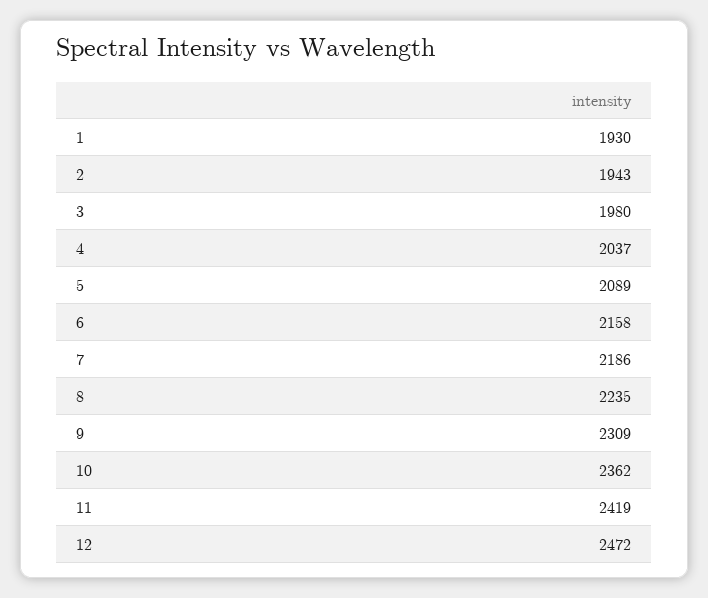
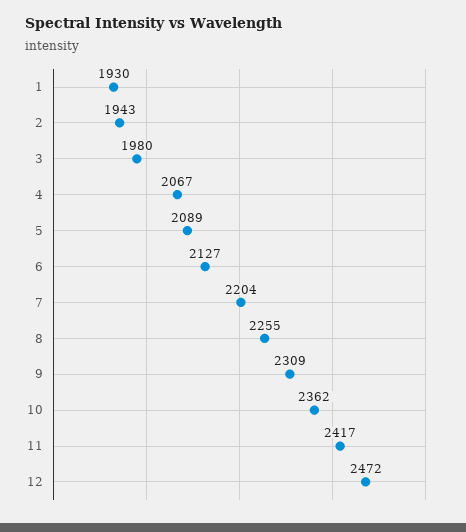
  {
    "1": 1930,
    "2": 1943,
    "3": 1980,
-   "4": 2037,
+   "4": 2067,
    "5": 2089,
-   "6": 2158,
+   "6": 2127,
-   "7": 2186,
+   "7": 2204,
-   "8": 2235,
+   "8": 2255,
    "9": 2309,
    "10": 2362,
-   "11": 2419,
+   "11": 2417,
    "12": 2472
  }

